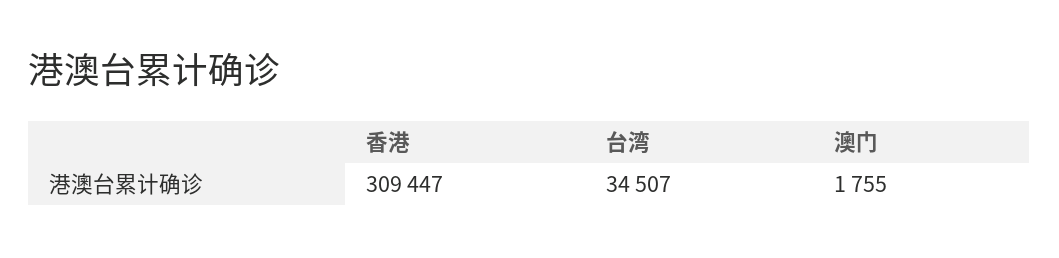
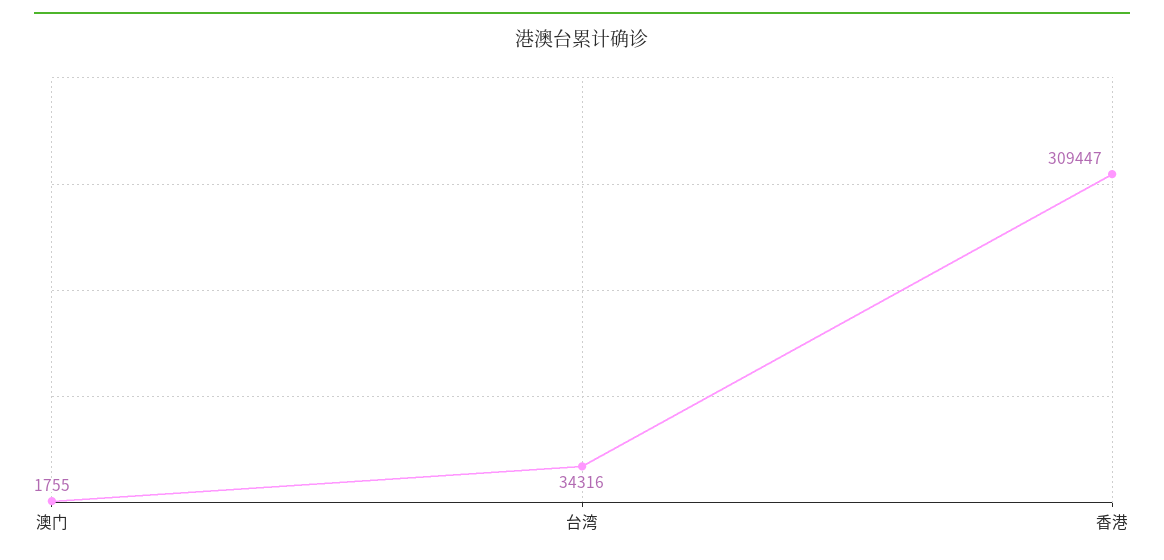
  {
    "香港": 309447,
-   "台湾": 34507,
+   "台湾": 34316,
    "澳门": 1755
  }

